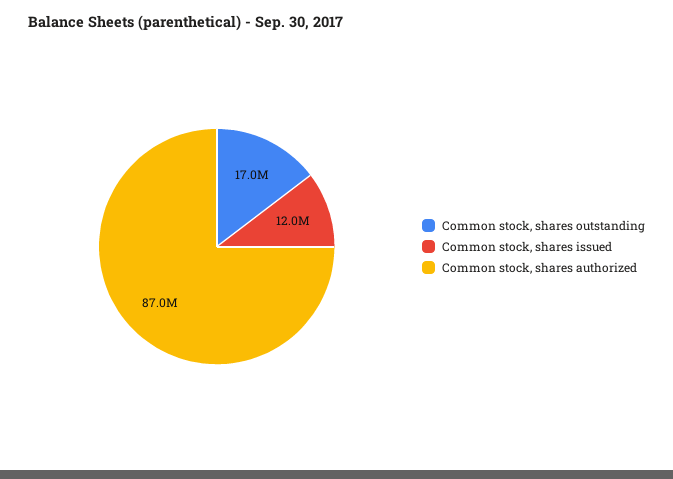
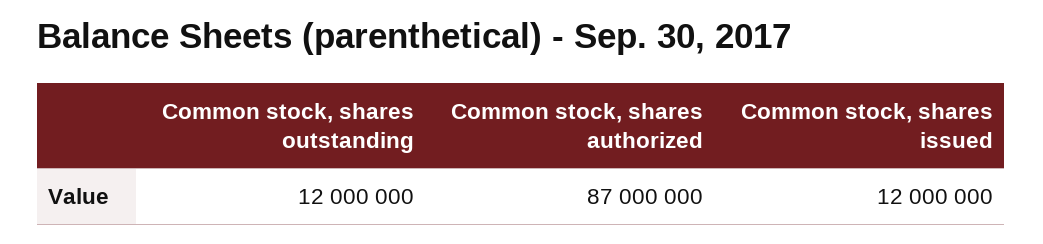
  {
-   "Common stock, shares outstanding": 17000000,
+   "Common stock, shares outstanding": 12000000,
    "Common stock, shares issued": 12000000,
    "Common stock, shares authorized": 87000000
  }

